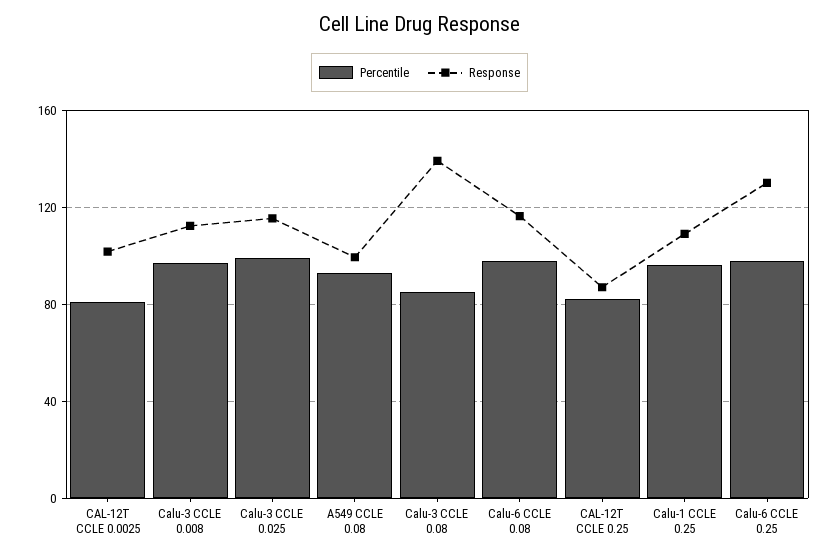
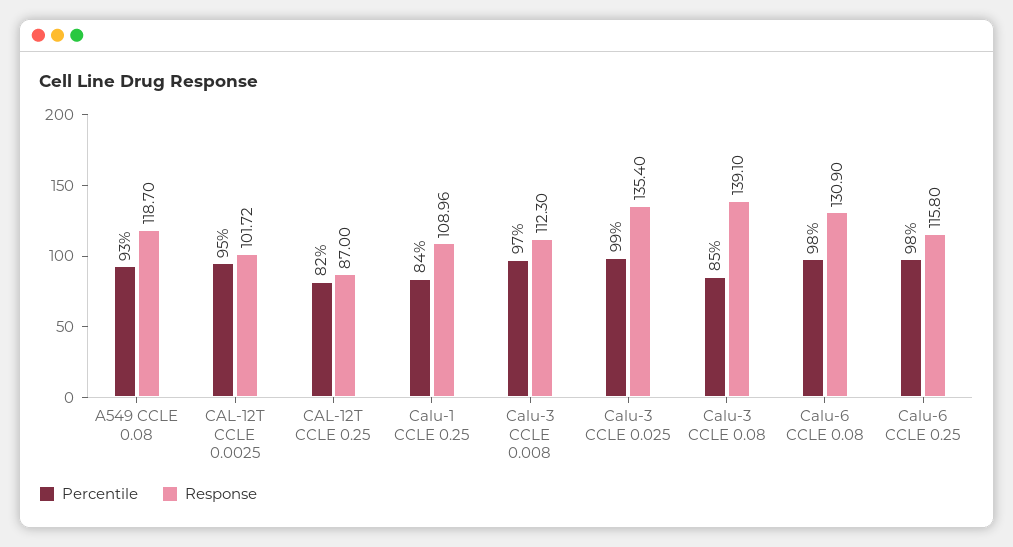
  {
    "Percentile": {
-     "CAL-12T CCLE 0.0025": 80,
+     "CAL-12T CCLE 0.0025": 95,
      "Calu-3 CCLE 0.008": 97,
      "Calu-3 CCLE 0.025": 99,
      "A549 CCLE 0.08": 93,
      "Calu-3 CCLE 0.08": 85,
      "Calu-6 CCLE 0.08": 98,
      "CAL-12T CCLE 0.25": 82,
-     "Calu-1 CCLE 0.25": 95,
+     "Calu-1 CCLE 0.25": 84,
      "Calu-6 CCLE 0.25": 98
    },
    "Response": {
      "CAL-12T CCLE 0.0025": 101.72,
      "Calu-3 CCLE 0.008": 112.3,
-     "Calu-3 CCLE 0.025": 115,
+     "Calu-3 CCLE 0.025": 135.4,
-     "A549 CCLE 0.08": 100,
+     "A549 CCLE 0.08": 118.7,
      "Calu-3 CCLE 0.08": 139.1,
-     "Calu-6 CCLE 0.08": 115,
+     "Calu-6 CCLE 0.08": 130.9,
      "CAL-12T CCLE 0.25": 87,
      "Calu-1 CCLE 0.25": 108.96,
-     "Calu-6 CCLE 0.25": 130
+     "Calu-6 CCLE 0.25": 115.8
    }
  }

